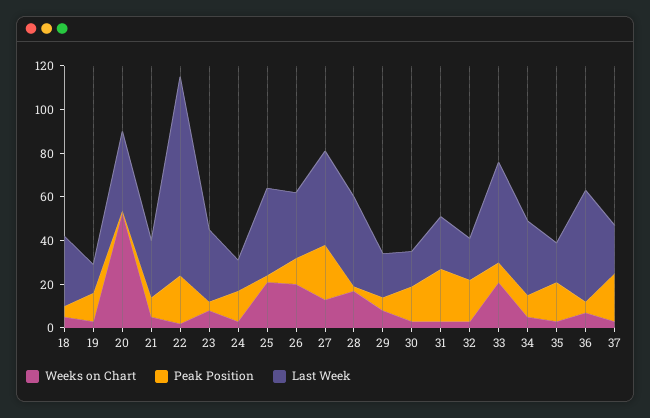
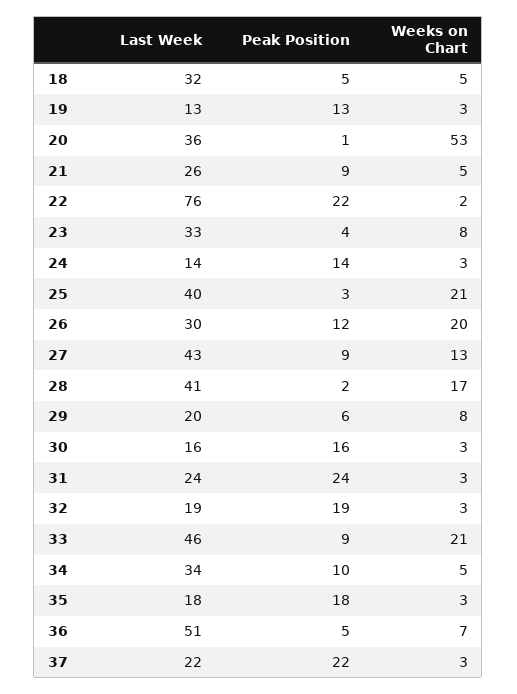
  {
    "Weeks on Chart": {
      "18": 5,
      "19": 3,
      "20": 53,
      "21": 5,
      "22": 2,
      "23": 8,
      "24": 3,
      "25": 21,
      "26": 20,
      "27": 13,
      "28": 17,
      "29": 8,
      "30": 3,
      "31": 3,
      "32": 3,
      "33": 21,
      "34": 5,
      "35": 3,
      "36": 7,
      "37": 3
    },
    "Peak Position": {
      "18": 5,
      "19": 13,
      "20": 1,
      "21": 9,
      "22": 22,
      "23": 4,
      "24": 14,
      "25": 3,
      "26": 12,
-     "27": 25,
+     "27": 9,
      "28": 2,
      "29": 6,
      "30": 16,
      "31": 24,
      "32": 19,
      "33": 9,
      "34": 10,
      "35": 18,
      "36": 5,
      "37": 22
    },
    "Last Week": {
      "18": 32,
      "19": 13,
      "20": 36,
      "21": 26,
-     "22": 90,
+     "22": 76,
      "23": 33,
      "24": 14,
      "25": 40,
      "26": 30,
      "27": 43,
      "28": 41,
      "29": 20,
      "30": 16,
      "31": 24,
      "32": 19,
      "33": 46,
      "34": 34,
      "35": 18,
      "36": 51,
      "37": 22
    }
  }

